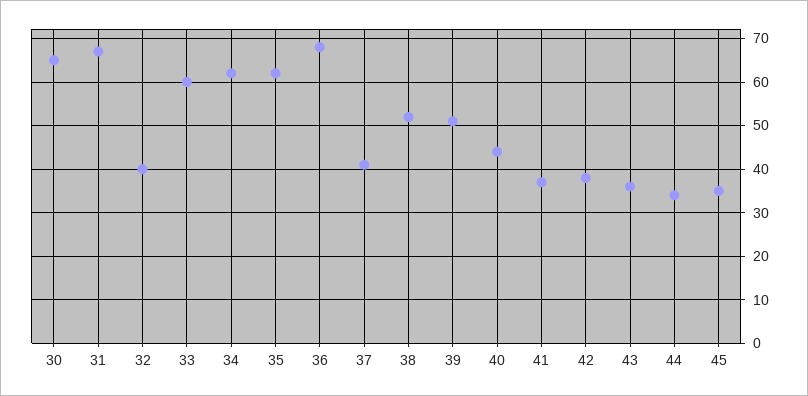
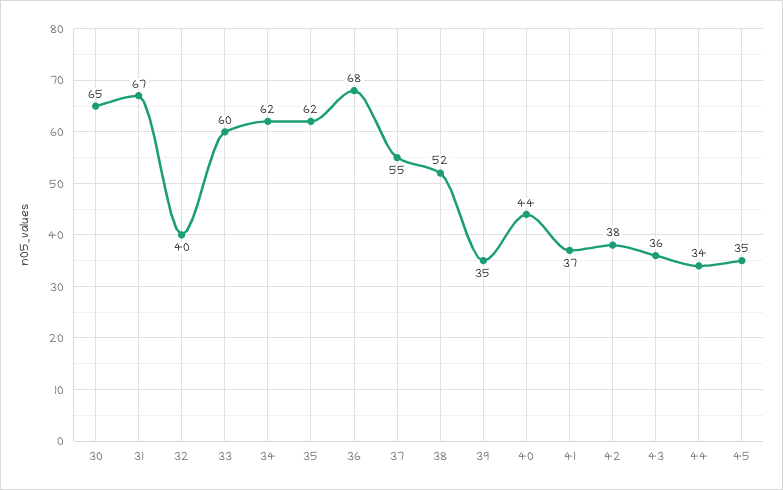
  {
    "30": 65,
    "31": 67,
    "32": 40,
    "33": 60,
    "34": 62,
    "35": 62,
    "36": 68,
-   "37": 40,
+   "37": 55,
    "38": 52,
-   "39": 50,
+   "39": 35,
    "40": 44,
    "41": 37,
    "42": 38,
    "43": 36,
    "44": 34,
    "45": 35
  }

